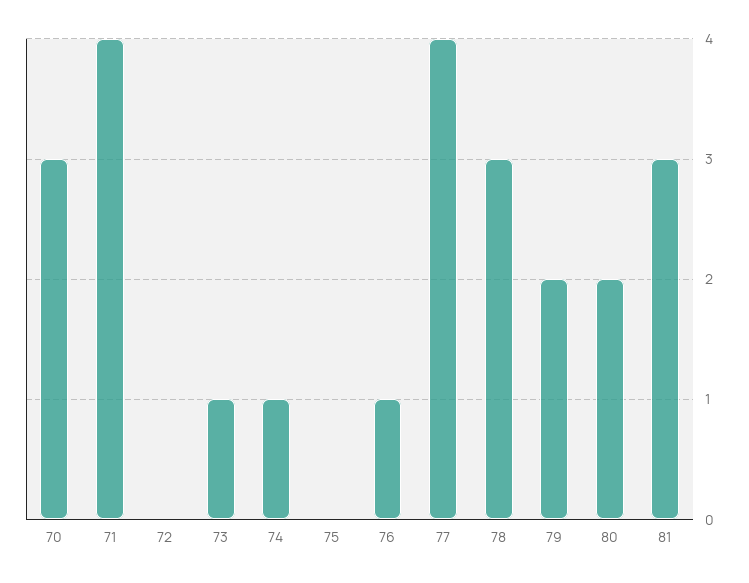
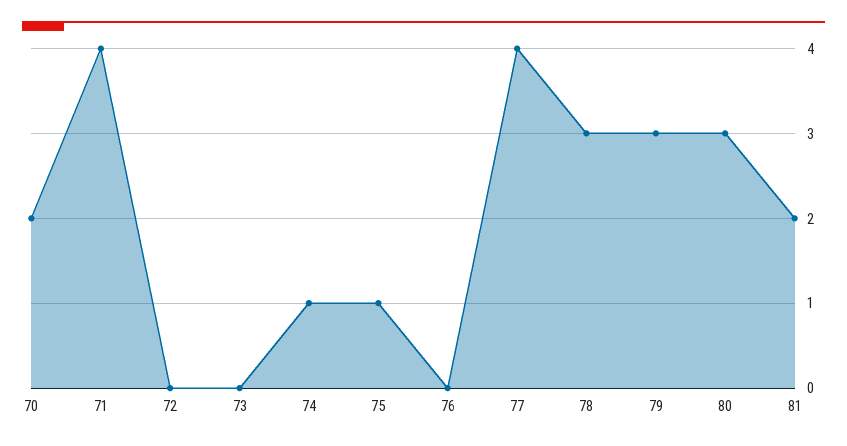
  {
-   "70": 3,
+   "70": 2,
    "71": 4,
    "72": 0,
-   "73": 1,
+   "73": 0,
    "74": 1,
-   "75": 0,
+   "75": 1,
-   "76": 1,
+   "76": 0,
    "77": 4,
    "78": 3,
-   "79": 2,
+   "79": 3,
-   "80": 2,
+   "80": 3,
-   "81": 3
+   "81": 2
  }

